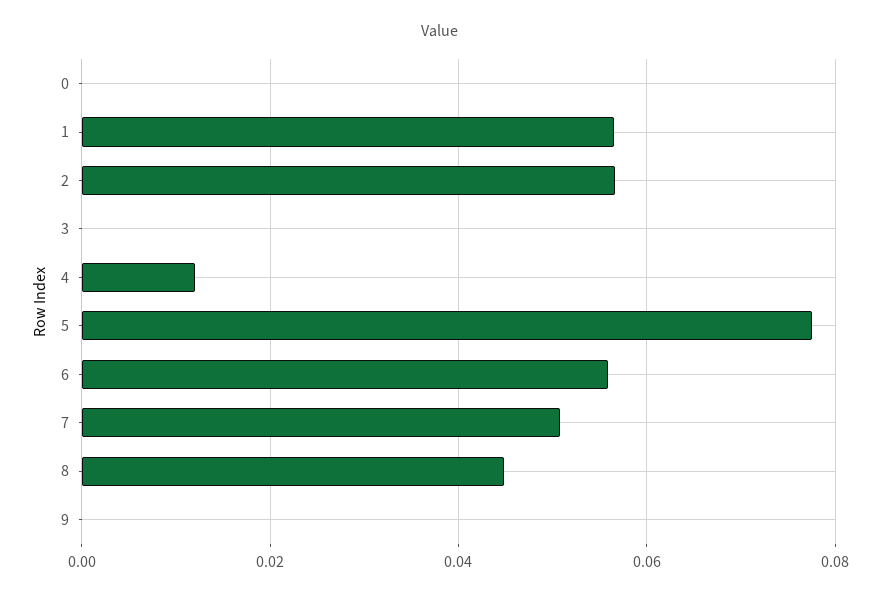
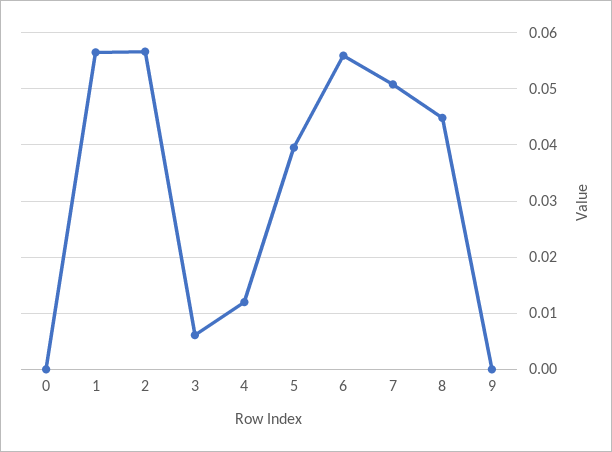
  {
    "0": 0,
    "1": 0.056,
    "2": 0.056,
-   "3": 0,
+   "3": 0.006,
    "4": 0.012,
-   "5": 0.078,
+   "5": 0.04,
    "6": 0.056,
    "7": 0.05,
    "8": 0.044,
    "9": 0
  }

